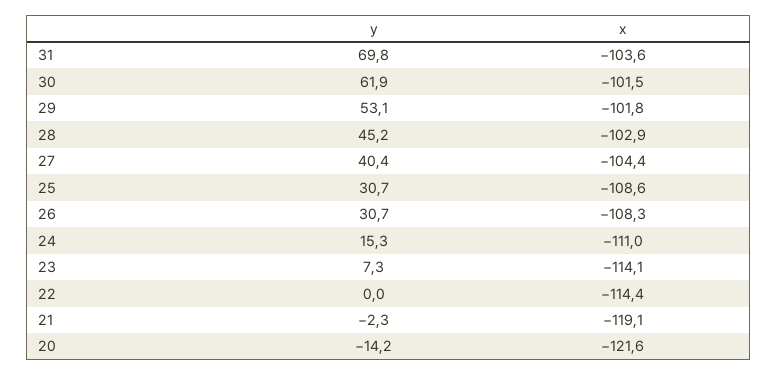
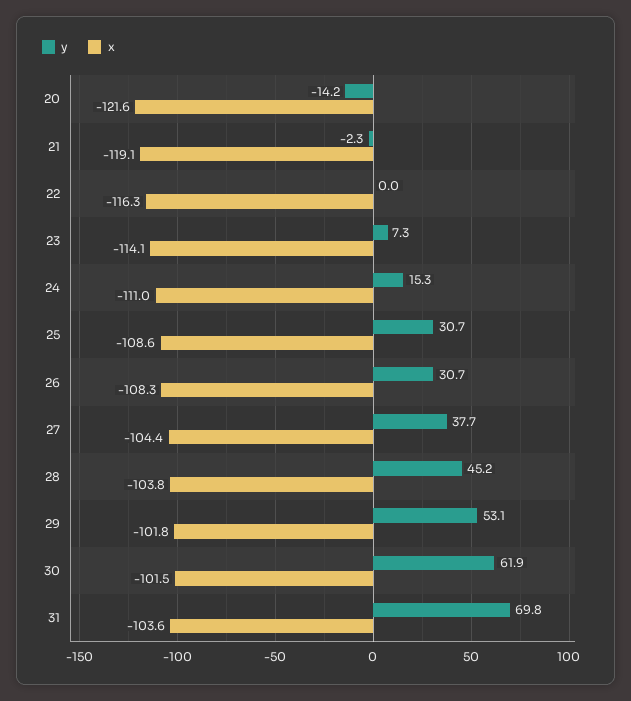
  {
    "y": {
      "31": 69.8,
      "30": 61.9,
      "29": 53.1,
      "28": 45.2,
-     "27": 40.4,
+     "27": 37.7,
      "25": 30.7,
      "26": 30.7,
      "24": 15.3,
      "23": 7.3,
      "22": 0,
      "21": -2.3,
      "20": -14.2
    },
    "x": {
      "31": -103.6,
      "30": -101.5,
      "29": -101.8,
-     "28": -102.9,
+     "28": -103.8,
      "27": -104.4,
      "25": -108.6,
      "26": -108.3,
      "24": -111,
      "23": -114.1,
-     "22": -114.4,
+     "22": -116.3,
      "21": -119.1,
      "20": -121.6
    }
  }

